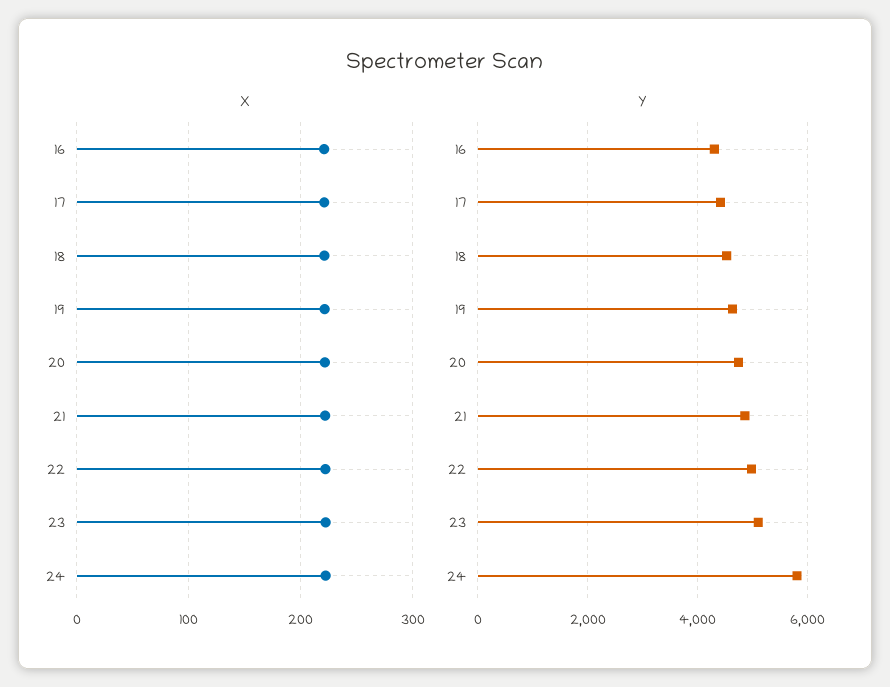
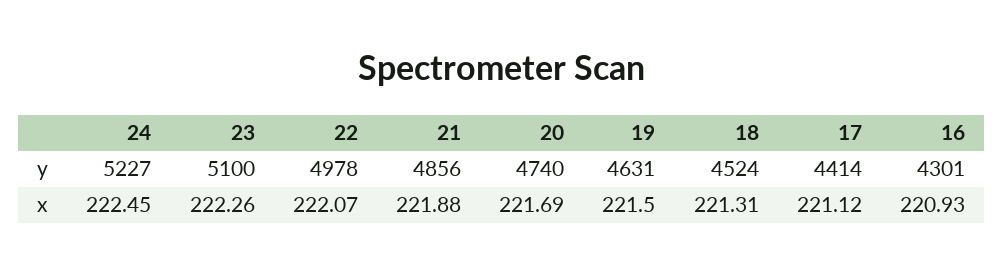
  {
    "X": {
      "16": 220.93,
      "17": 221.12,
      "18": 221.31,
      "19": 221.5,
      "20": 221.69,
      "21": 221.88,
      "22": 222.07,
      "23": 222.26,
      "24": 222.45
    },
    "Y": {
      "16": 4301,
      "17": 4414,
      "18": 4524,
      "19": 4631,
      "20": 4740,
      "21": 4856,
      "22": 4978,
      "23": 5100,
-     "24": 5800
+     "24": 5227
    }
  }

